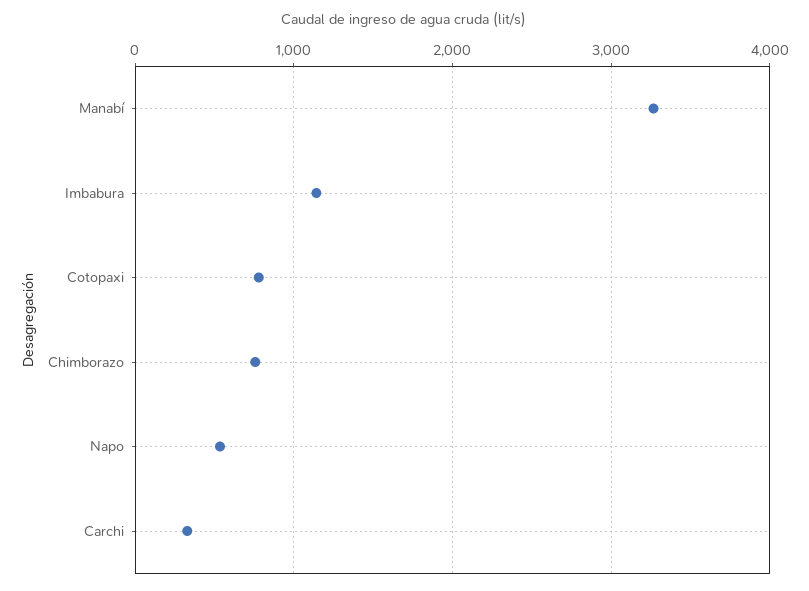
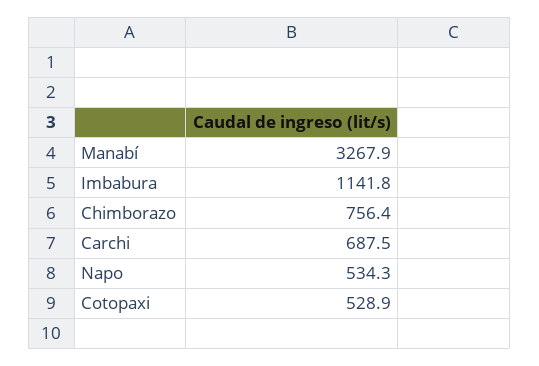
  {
    "Manabí": 3267.9,
    "Imbabura": 1141.8,
-   "Cotopaxi": 800,
+   "Cotopaxi": 528.9,
    "Chimborazo": 756.4,
    "Napo": 534.3,
-   "Carchi": 300
+   "Carchi": 687.5
  }

